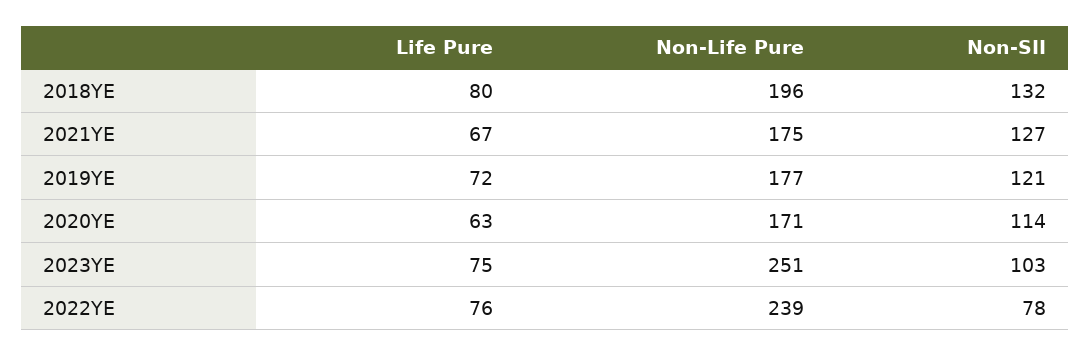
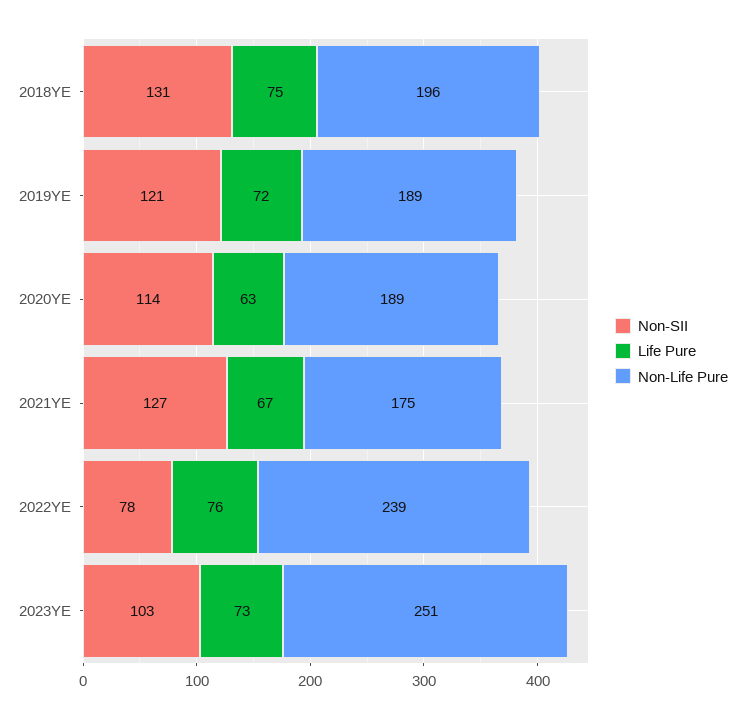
  {
    "Life Pure": {
-     "2018YE": 80,
+     "2018YE": 75,
      "2021YE": 67,
      "2019YE": 72,
      "2020YE": 63,
-     "2023YE": 75,
+     "2023YE": 73,
      "2022YE": 76
    },
    "Non-Life Pure": {
      "2018YE": 196,
      "2021YE": 175,
-     "2019YE": 177,
+     "2019YE": 189,
-     "2020YE": 171,
+     "2020YE": 189,
      "2023YE": 251,
      "2022YE": 239
    },
    "Non-SII": {
-     "2018YE": 132,
+     "2018YE": 131,
      "2021YE": 127,
      "2019YE": 121,
      "2020YE": 114,
      "2023YE": 103,
      "2022YE": 78
    }
  }

